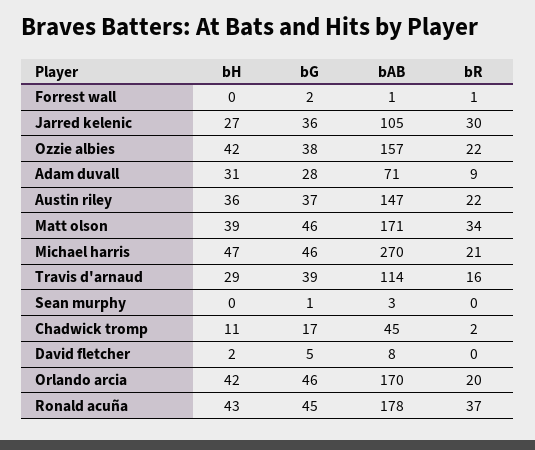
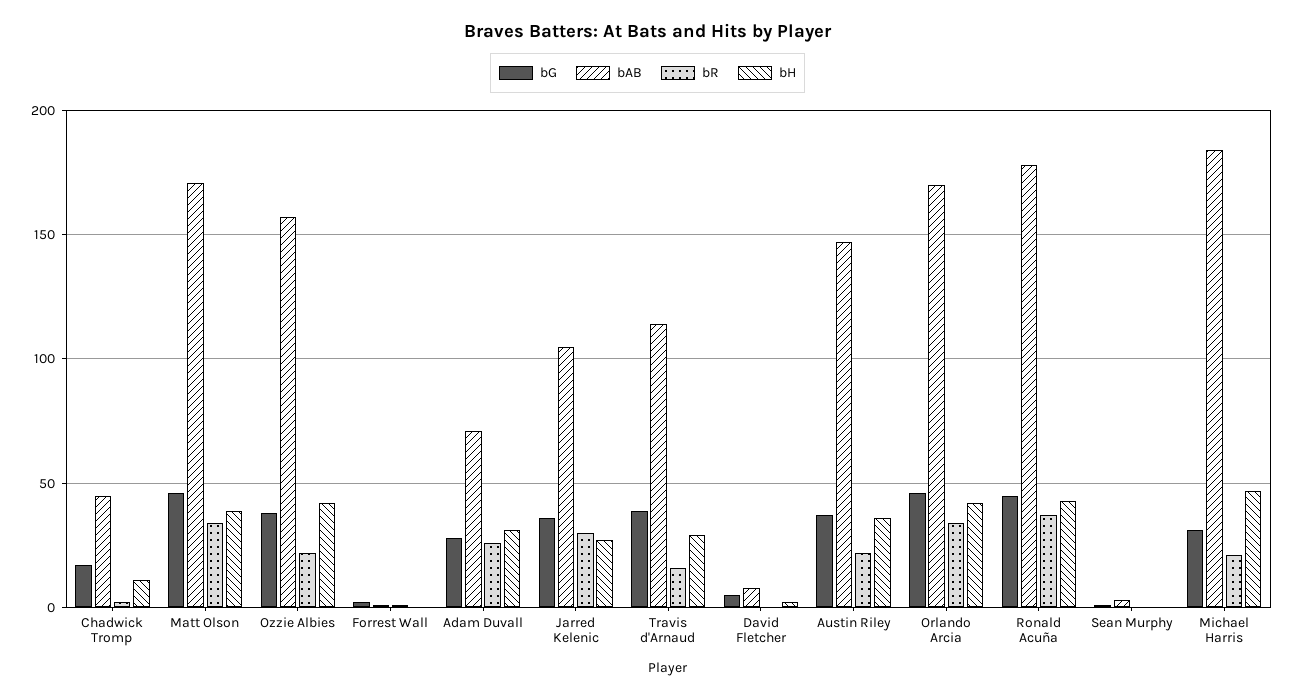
  {
    "bH": {
      "Forrest wall": 0,
      "Jarred kelenic": 27,
      "Ozzie albies": 42,
      "Adam duvall": 31,
      "Austin riley": 36,
      "Matt olson": 39,
      "Michael harris": 47,
      "Travis d'arnaud": 29,
      "Sean murphy": 0,
      "Chadwick tromp": 11,
      "David fletcher": 2,
      "Orlando arcia": 42,
      "Ronald acuña": 43
    },
    "bG": {
      "Forrest wall": 2,
      "Jarred kelenic": 36,
      "Ozzie albies": 38,
      "Adam duvall": 28,
      "Austin riley": 37,
      "Matt olson": 46,
-     "Michael harris": 46,
+     "Michael harris": 30,
      "Travis d'arnaud": 39,
      "Sean murphy": 1,
      "Chadwick tromp": 17,
      "David fletcher": 5,
      "Orlando arcia": 46,
      "Ronald acuña": 45
    },
    "bAB": {
      "Forrest wall": 1,
      "Jarred kelenic": 105,
      "Ozzie albies": 157,
      "Adam duvall": 71,
      "Austin riley": 147,
      "Matt olson": 171,
-     "Michael harris": 270,
+     "Michael harris": 185,
      "Travis d'arnaud": 114,
      "Sean murphy": 3,
      "Chadwick tromp": 45,
      "David fletcher": 8,
      "Orlando arcia": 170,
      "Ronald acuña": 178
    },
    "bR": {
      "Forrest wall": 1,
      "Jarred kelenic": 30,
      "Ozzie albies": 22,
-     "Adam duvall": 9,
+     "Adam duvall": 25,
      "Austin riley": 22,
      "Matt olson": 34,
      "Michael harris": 21,
      "Travis d'arnaud": 16,
      "Sean murphy": 0,
      "Chadwick tromp": 2,
      "David fletcher": 0,
-     "Orlando arcia": 20,
+     "Orlando arcia": 35,
      "Ronald acuña": 37
    }
  }

